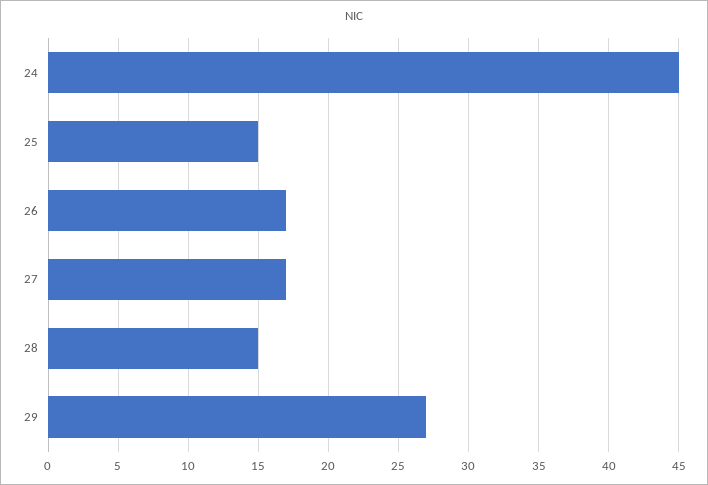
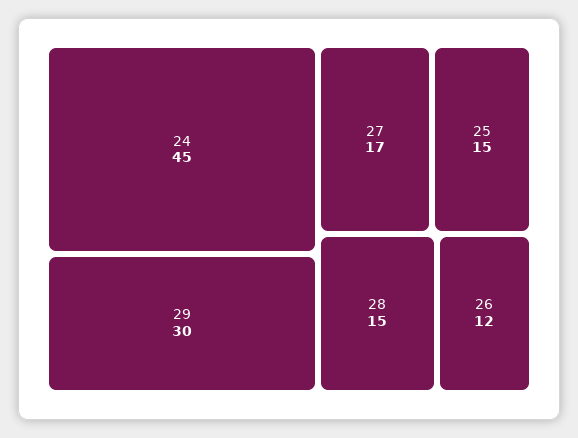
  {
    "24": 45,
    "25": 15,
-   "26": 17,
+   "26": 12,
    "27": 17,
    "28": 15,
-   "29": 27
+   "29": 30
  }

